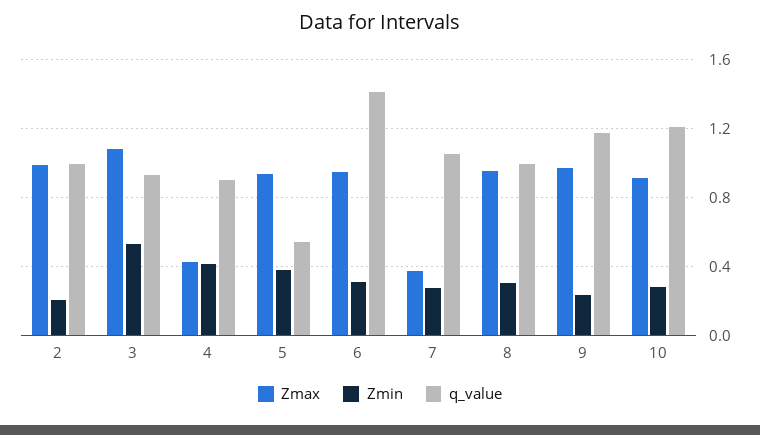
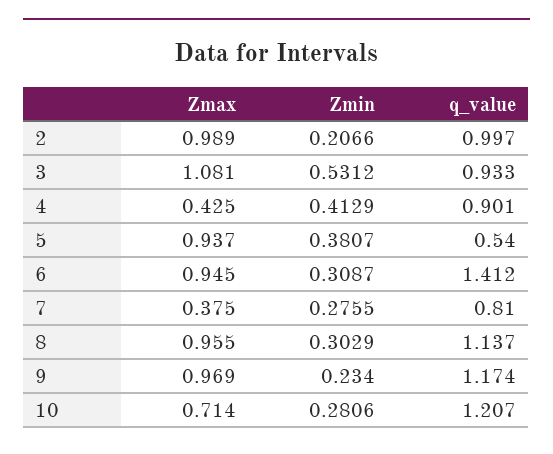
  {
    "Zmax": {
      "2": 0.989,
      "3": 1.081,
      "4": 0.425,
      "5": 0.937,
      "6": 0.945,
      "7": 0.375,
      "8": 0.955,
      "9": 0.969,
-     "10": 0.9
+     "10": 0.714
    },
    "Zmin": {
      "2": 0.2066,
      "3": 0.5312,
      "4": 0.4129,
      "5": 0.3807,
      "6": 0.3087,
      "7": 0.2755,
      "8": 0.3029,
      "9": 0.234,
      "10": 0.2806
    },
    "q_value": {
      "2": 0.997,
      "3": 0.933,
      "4": 0.901,
      "5": 0.54,
      "6": 1.412,
-     "7": 1.05,
+     "7": 0.81,
-     "8": 1,
+     "8": 1.137,
      "9": 1.174,
      "10": 1.207
    }
  }

